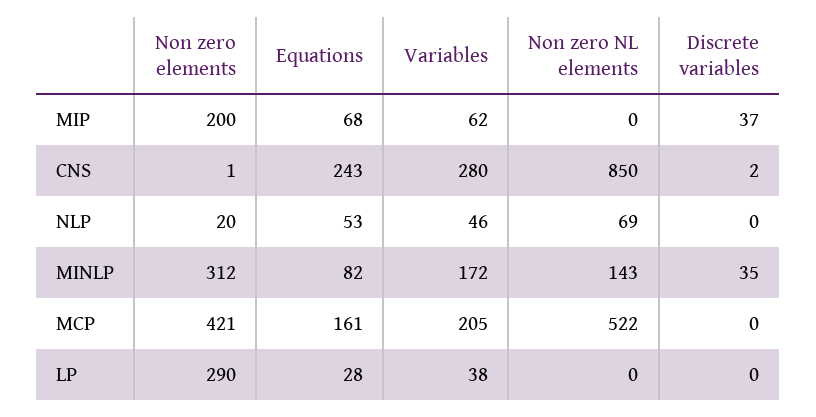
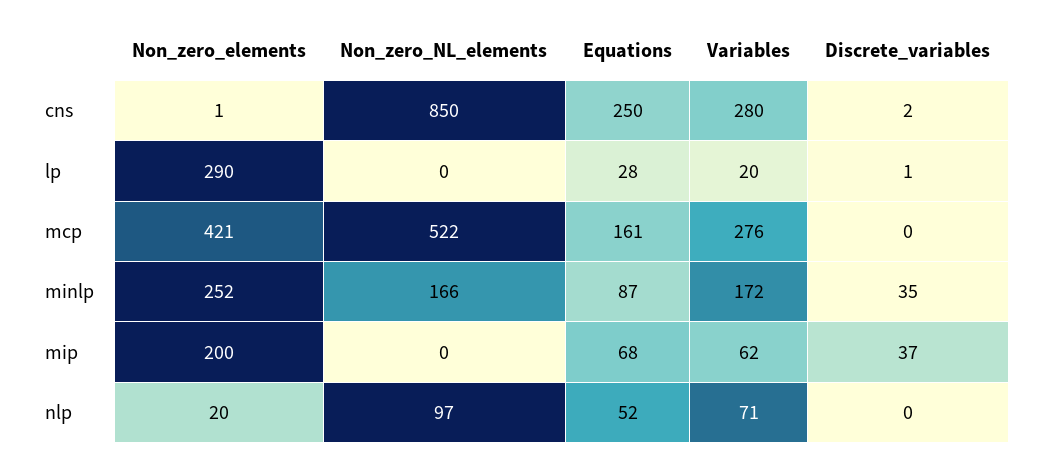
  {
    "Non zero elements": {
      "MIP": 200,
      "CNS": 1,
      "NLP": 20,
-     "MINLP": 312,
+     "MINLP": 252,
      "MCP": 421,
      "LP": 290
    },
    "Equations": {
      "MIP": 68,
-     "CNS": 243,
+     "CNS": 250,
-     "NLP": 53,
+     "NLP": 52,
-     "MINLP": 82,
+     "MINLP": 87,
      "MCP": 161,
      "LP": 28
    },
    "Variables": {
      "MIP": 62,
      "CNS": 280,
-     "NLP": 46,
+     "NLP": 71,
      "MINLP": 172,
-     "MCP": 205,
+     "MCP": 276,
-     "LP": 38
+     "LP": 20
    },
    "Non zero NL elements": {
      "MIP": 0,
      "CNS": 850,
-     "NLP": 69,
+     "NLP": 97,
-     "MINLP": 143,
+     "MINLP": 166,
      "MCP": 522,
      "LP": 0
    },
    "Discrete variables": {
      "MIP": 37,
      "CNS": 2,
      "NLP": 0,
      "MINLP": 35,
      "MCP": 0,
-     "LP": 0
+     "LP": 1
    }
  }

